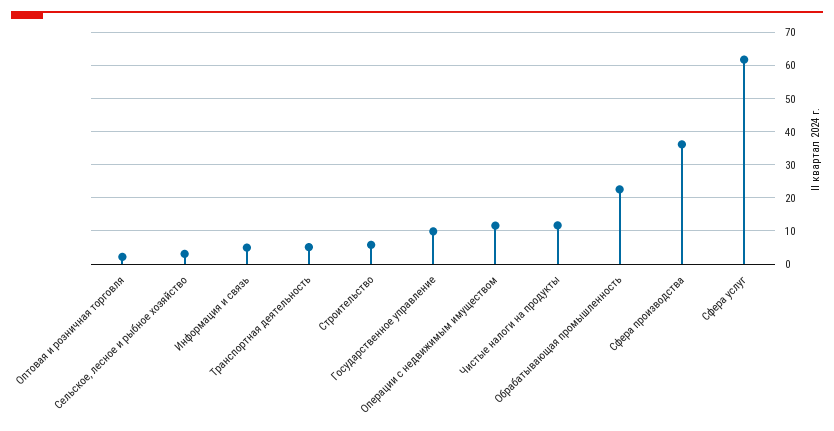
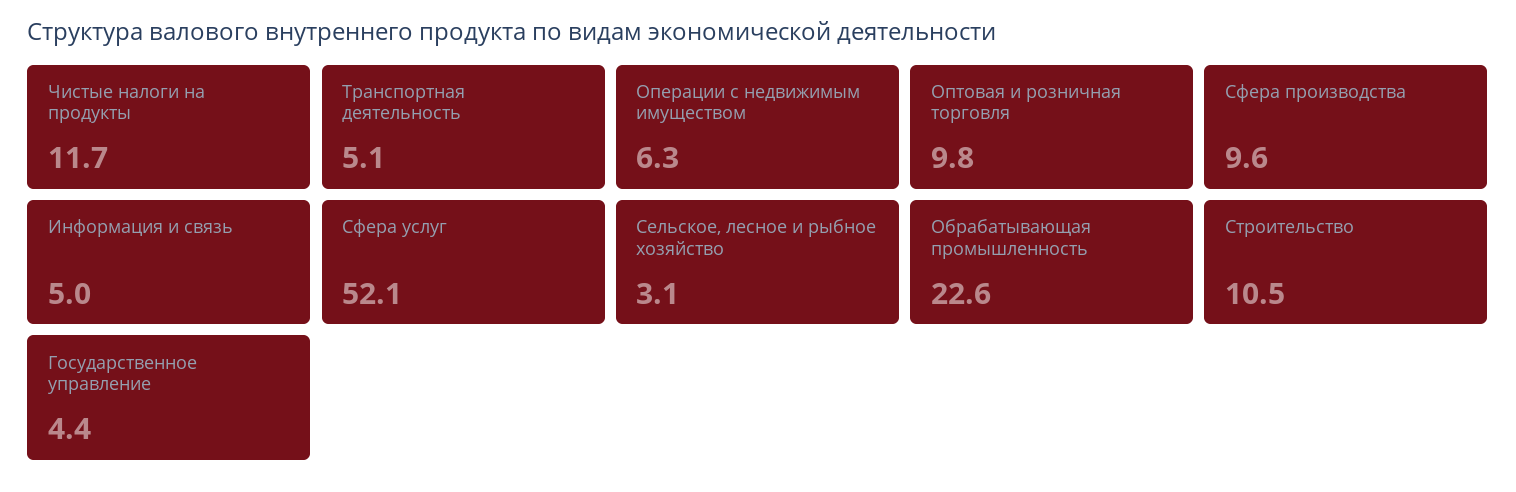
  {
-   "Оптовая и розничная торговля": 2,
+   "Оптовая и розничная торговля": 9.8,
    "Сельское, лесное и рыбное хозяйство": 3.1,
    "Информация и связь": 5,
    "Транспортная деятельность": 5.1,
-   "Строительство": 6,
+   "Строительство": 10.5,
-   "Государственное управление": 10,
+   "Государственное управление": 4.4,
-   "Операции с недвижимым имуществом": 12,
+   "Операции с недвижимым имуществом": 6.3,
    "Чистые налоги на продукты": 11.7,
    "Обрабатывающая промышленность": 22.6,
-   "Сфера производства": 36,
+   "Сфера производства": 9.6,
-   "Сфера услуг": 62
+   "Сфера услуг": 52.1
  }

